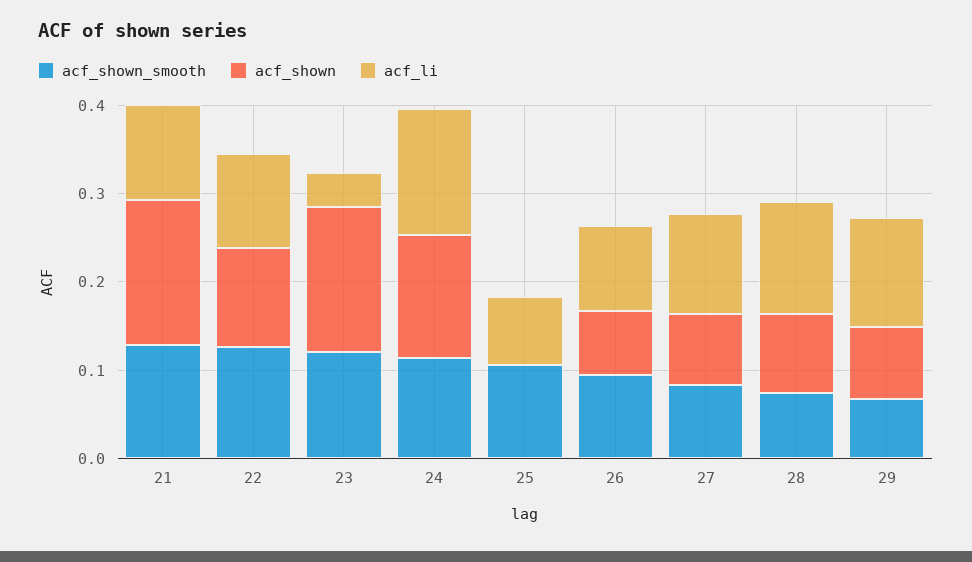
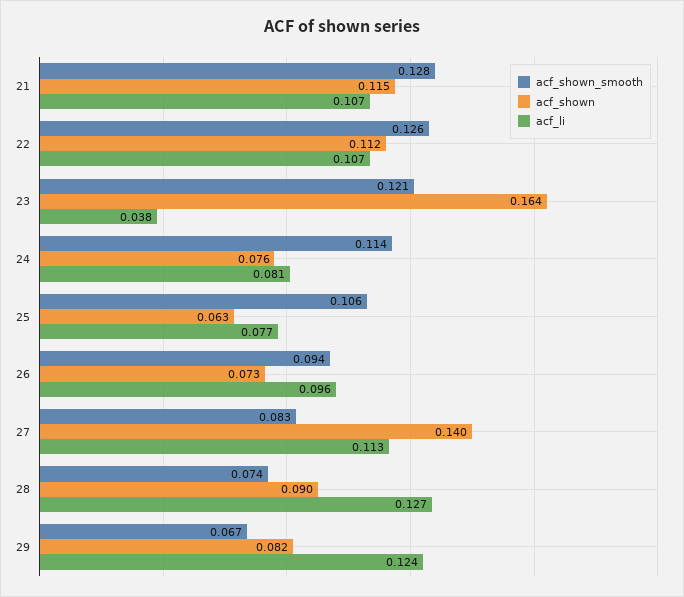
  {
    "acf_shown_smooth": {
      "21": 0.128,
      "22": 0.126,
      "23": 0.121,
      "24": 0.114,
      "25": 0.106,
      "26": 0.094,
      "27": 0.083,
      "28": 0.074,
      "29": 0.067
    },
    "acf_shown": {
-     "21": 0.16,
+     "21": 0.115,
      "22": 0.112,
      "23": 0.164,
-     "24": 0.14,
+     "24": 0.076,
-     "25": 0,
+     "25": 0.063,
      "26": 0.073,
-     "27": 0.08,
+     "27": 0.14,
      "28": 0.09,
      "29": 0.082
    },
    "acf_li": {
      "21": 0.107,
      "22": 0.107,
      "23": 0.038,
-     "24": 0.14,
+     "24": 0.081,
      "25": 0.077,
      "26": 0.096,
      "27": 0.113,
      "28": 0.127,
      "29": 0.124
    }
  }

